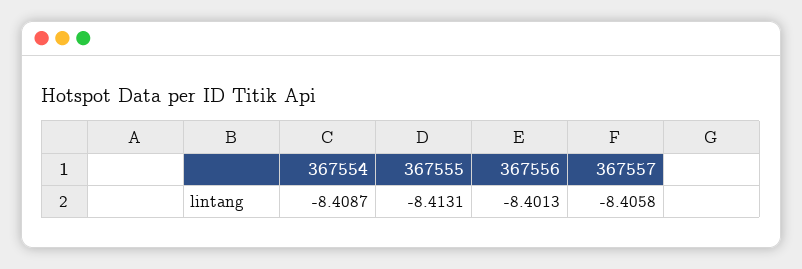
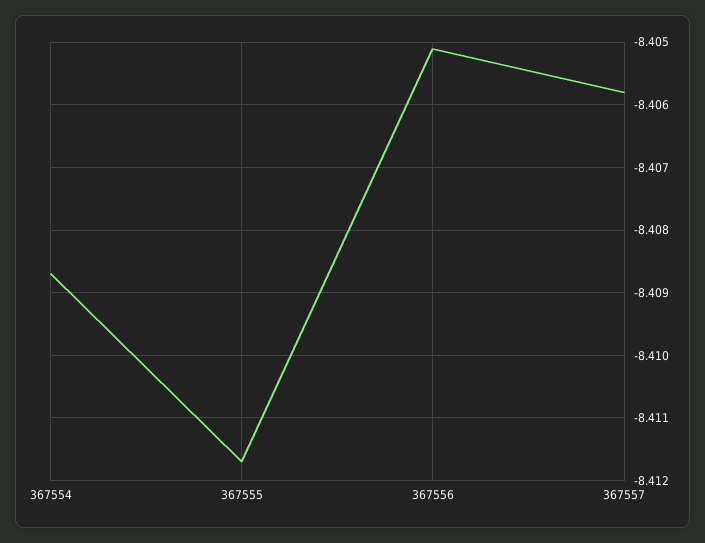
  {
    "367554": -8.4087,
-   "367555": -8.4131,
+   "367555": -8.4117,
-   "367556": -8.4013,
+   "367556": -8.4051,
    "367557": -8.4058
  }

